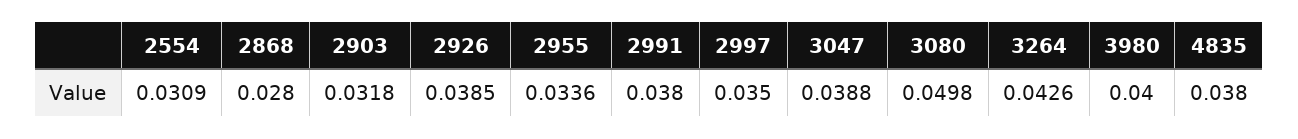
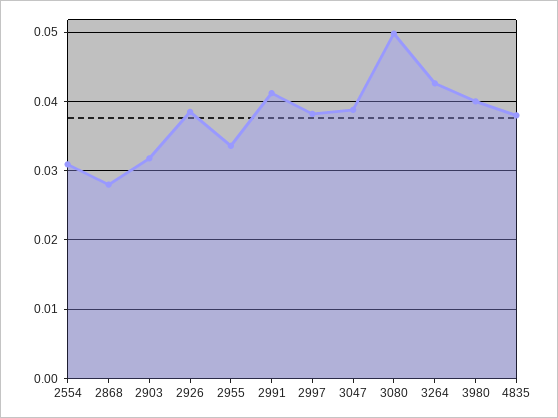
  {
    "2554": 0.0309,
    "2868": 0.028,
    "2903": 0.0318,
    "2926": 0.0385,
    "2955": 0.0336,
-   "2991": 0.038,
+   "2991": 0.041,
-   "2997": 0.035,
+   "2997": 0.038,
    "3047": 0.0388,
    "3080": 0.0498,
    "3264": 0.0426,
    "3980": 0.04,
    "4835": 0.038
  }

